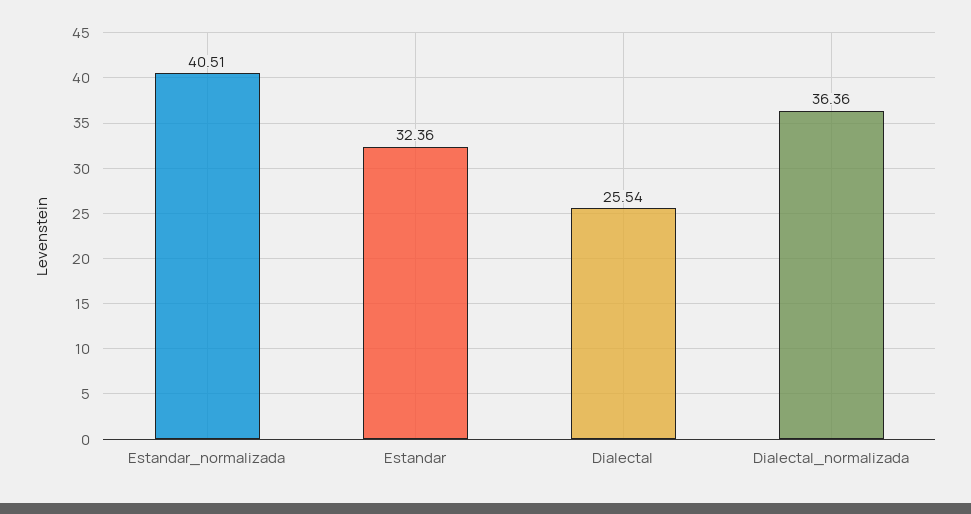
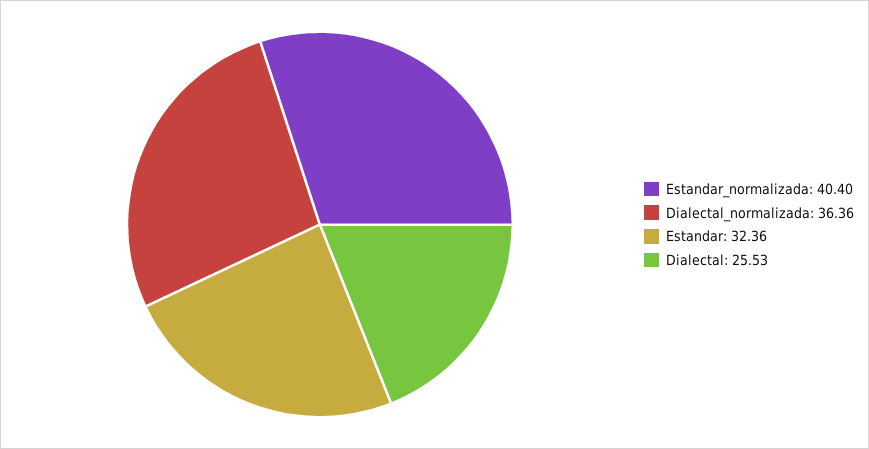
  {
-   "Estandar_normalizada": 40.51,
+   "Estandar_normalizada": 40.4,
    "Estandar": 32.36,
-   "Dialectal": 25.54,
+   "Dialectal": 25.53,
    "Dialectal_normalizada": 36.36
  }

